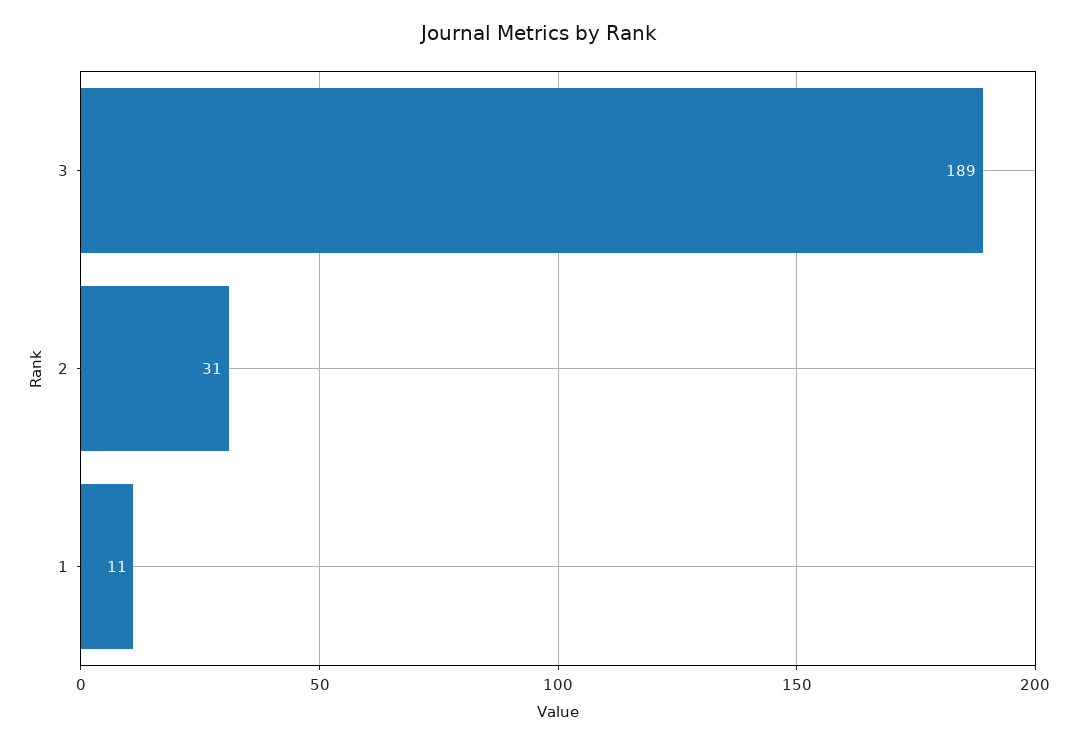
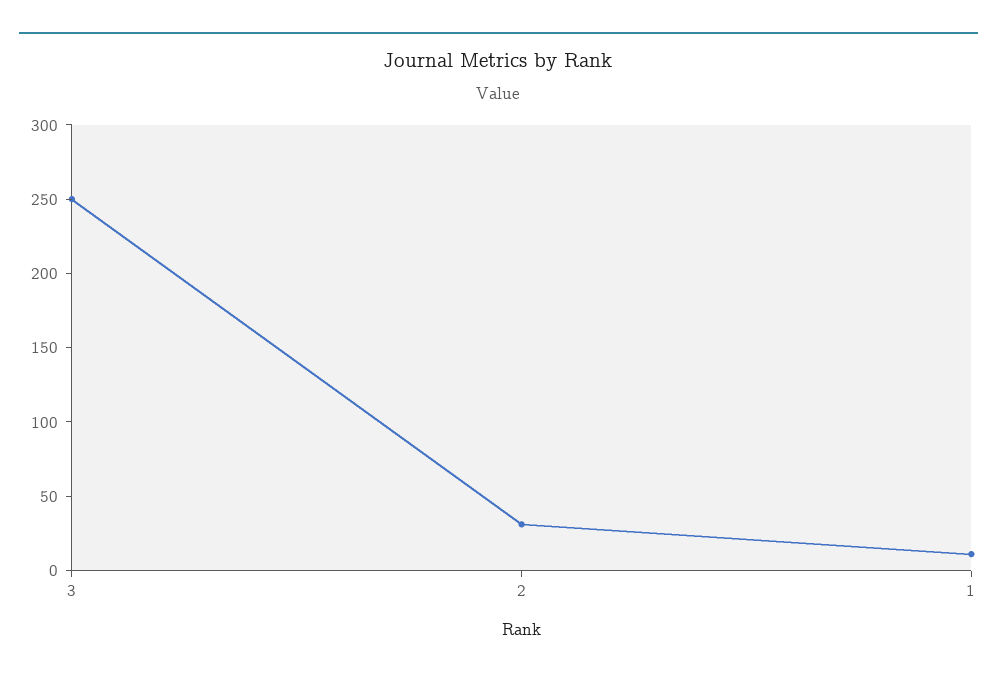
  {
-   "3": 189,
+   "3": 250,
    "2": 31,
    "1": 11
  }

